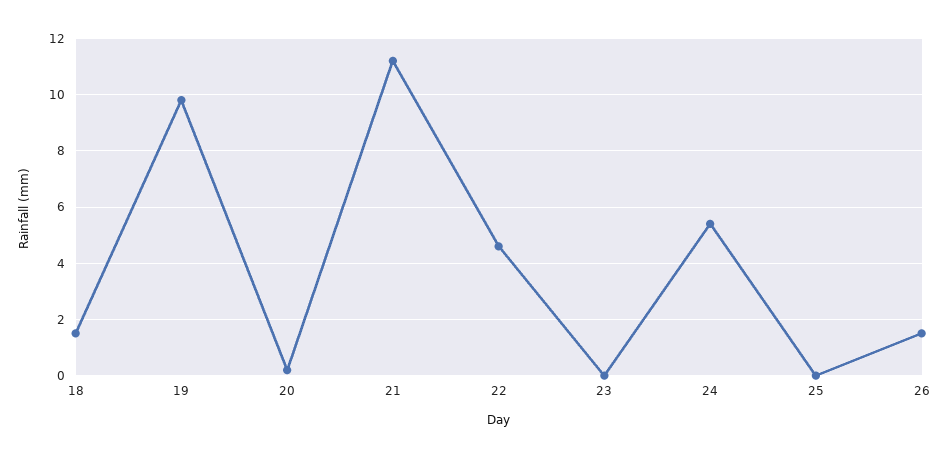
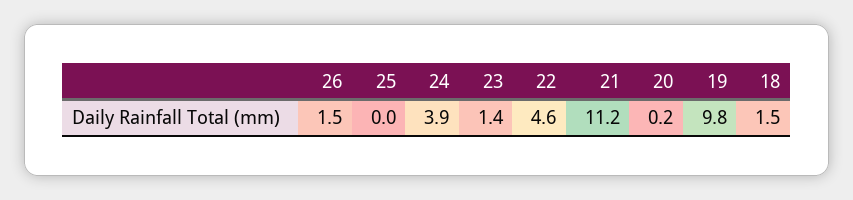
  {
    "18": 1.5,
    "19": 9.8,
    "20": 0.2,
    "21": 11.2,
    "22": 4.6,
-   "23": 0,
+   "23": 1.4,
-   "24": 5.5,
+   "24": 3.9,
    "25": 0,
    "26": 1.5
  }

